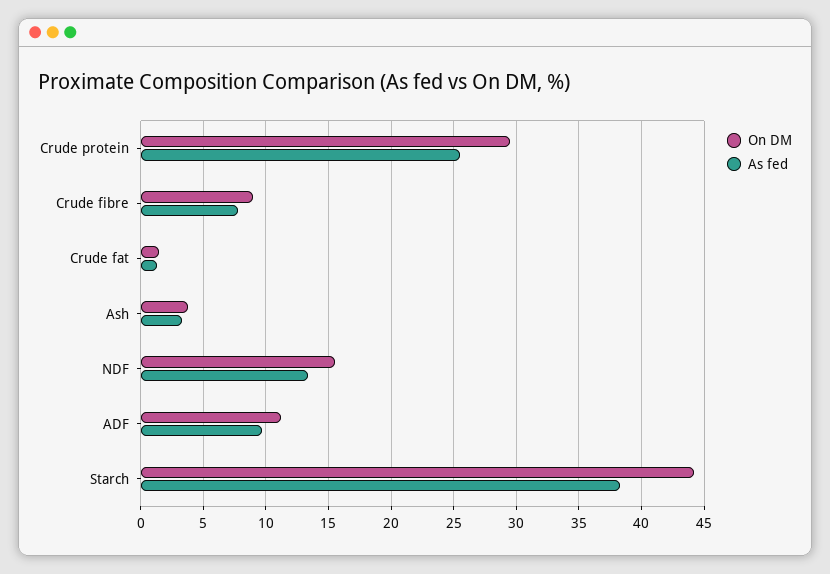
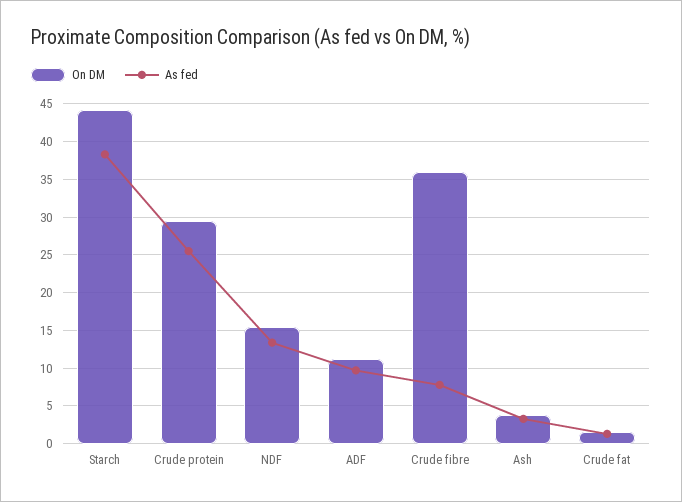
  {
    "On DM": {
      "Crude protein": 29.5,
-     "Crude fibre": 9,
+     "Crude fibre": 36,
      "Crude fat": 1.5,
      "Ash": 4,
      "NDF": 15.5,
      "ADF": 11,
      "Starch": 44
    },
    "As fed": {
      "Crude protein": 25.5,
      "Crude fibre": 8,
      "Crude fat": 1.5,
      "Ash": 3.5,
      "NDF": 13.5,
      "ADF": 9.5,
      "Starch": 38.5
    }
  }

